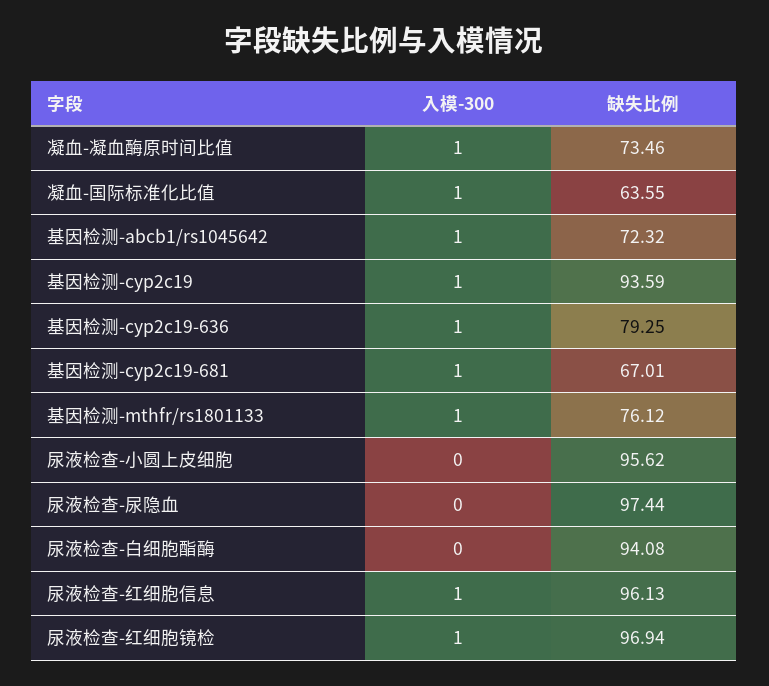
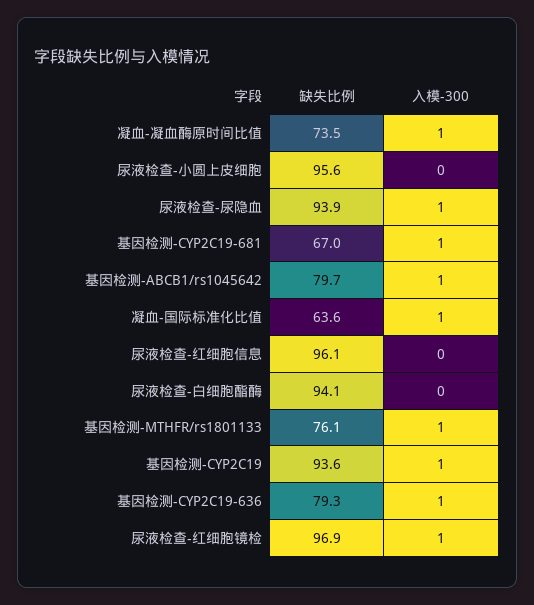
  {
    "入模-300": {
      "凝血-凝血酶原时间比值": 1,
      "凝血-国际标准化比值": 1,
      "基因检测-abcb1/rs1045642": 1,
      "基因检测-cyp2c19": 1,
      "基因检测-cyp2c19-636": 1,
      "基因检测-cyp2c19-681": 1,
      "基因检测-mthfr/rs1801133": 1,
      "尿液检查-小圆上皮细胞": 0,
-     "尿液检查-尿隐血": 0,
+     "尿液检查-尿隐血": 1,
      "尿液检查-白细胞酯酶": 0,
-     "尿液检查-红细胞信息": 1,
+     "尿液检查-红细胞信息": 0,
      "尿液检查-红细胞镜检": 1
    },
    "缺失比例": {
      "凝血-凝血酶原时间比值": 73.46,
      "凝血-国际标准化比值": 63.55,
-     "基因检测-abcb1/rs1045642": 72.32,
+     "基因检测-abcb1/rs1045642": 79.7,
      "基因检测-cyp2c19": 93.59,
      "基因检测-cyp2c19-636": 79.25,
      "基因检测-cyp2c19-681": 67.01,
      "基因检测-mthfr/rs1801133": 76.12,
      "尿液检查-小圆上皮细胞": 95.62,
-     "尿液检查-尿隐血": 97.44,
+     "尿液检查-尿隐血": 93.9,
      "尿液检查-白细胞酯酶": 94.08,
      "尿液检查-红细胞信息": 96.13,
      "尿液检查-红细胞镜检": 96.94
    }
  }

